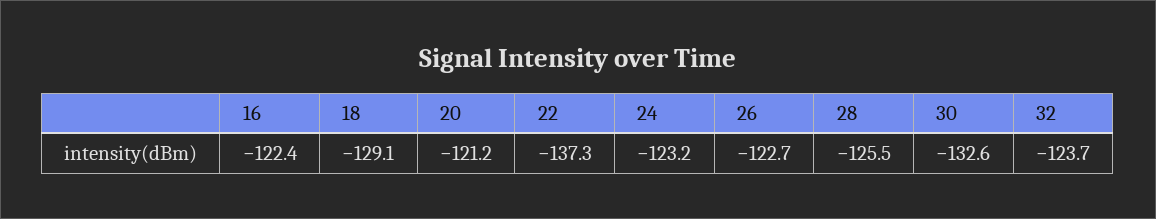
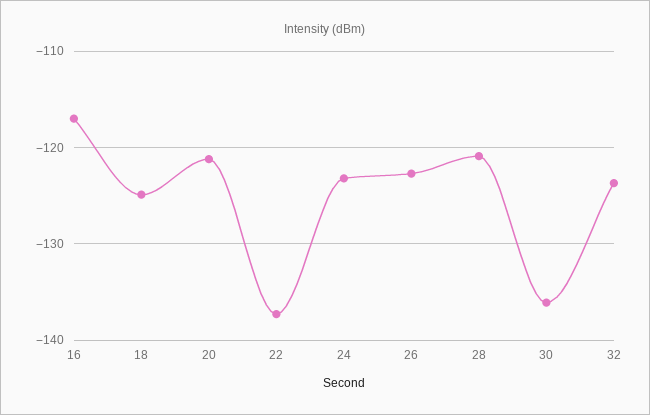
  {
-   "16": -122.4,
+   "16": -117,
-   "18": -129.1,
+   "18": -125,
    "20": -121.2,
    "22": -137.3,
    "24": -123.2,
    "26": -122.7,
-   "28": -125.5,
+   "28": -121,
-   "30": -132.6,
+   "30": -136,
    "32": -123.7
  }

